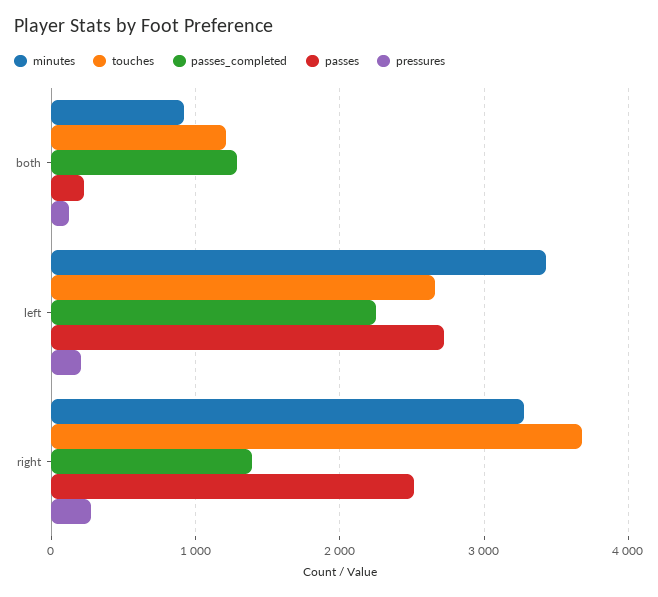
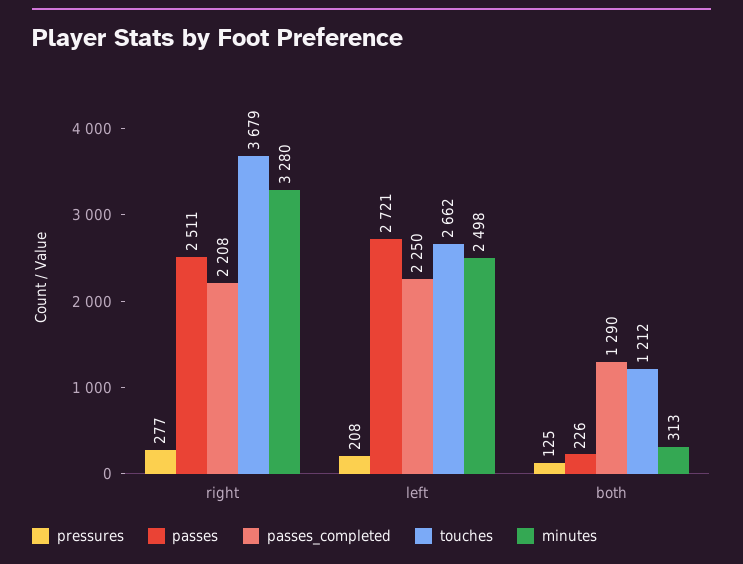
  {
    "minutes": {
-     "both": 900,
+     "both": 313,
-     "left": 3400,
+     "left": 2498,
      "right": 3280
    },
    "touches": {
      "both": 1212,
      "left": 2662,
      "right": 3679
    },
    "passes_completed": {
      "both": 1290,
      "left": 2250,
-     "right": 1400
+     "right": 2208
    },
    "passes": {
      "both": 226,
      "left": 2721,
      "right": 2511
    },
    "pressures": {
      "both": 125,
      "left": 208,
      "right": 277
    }
  }

